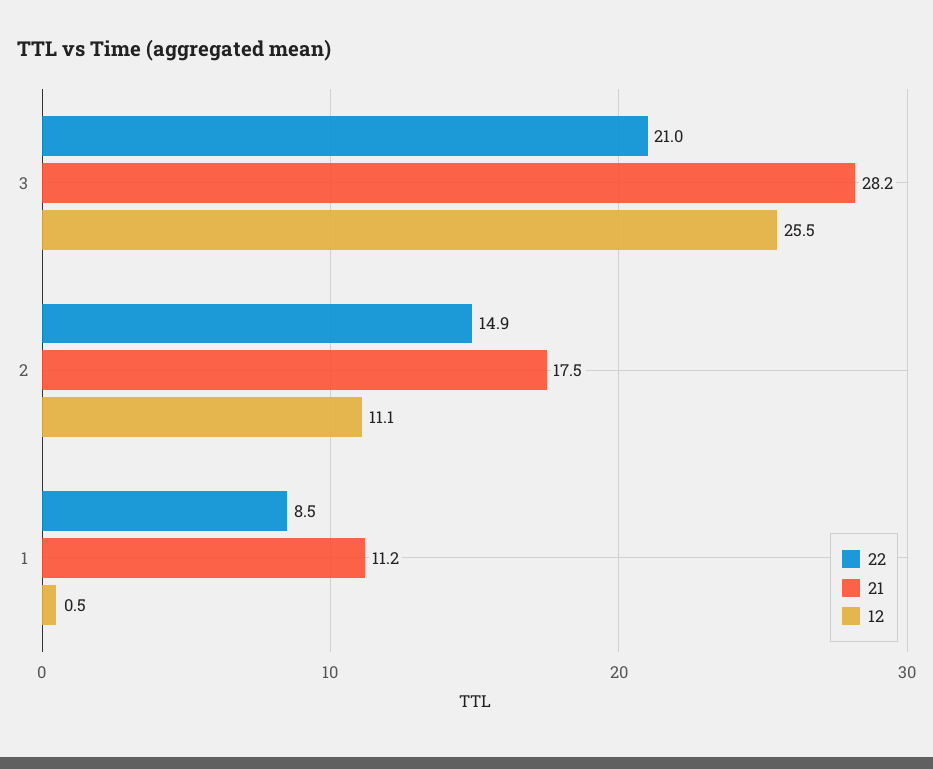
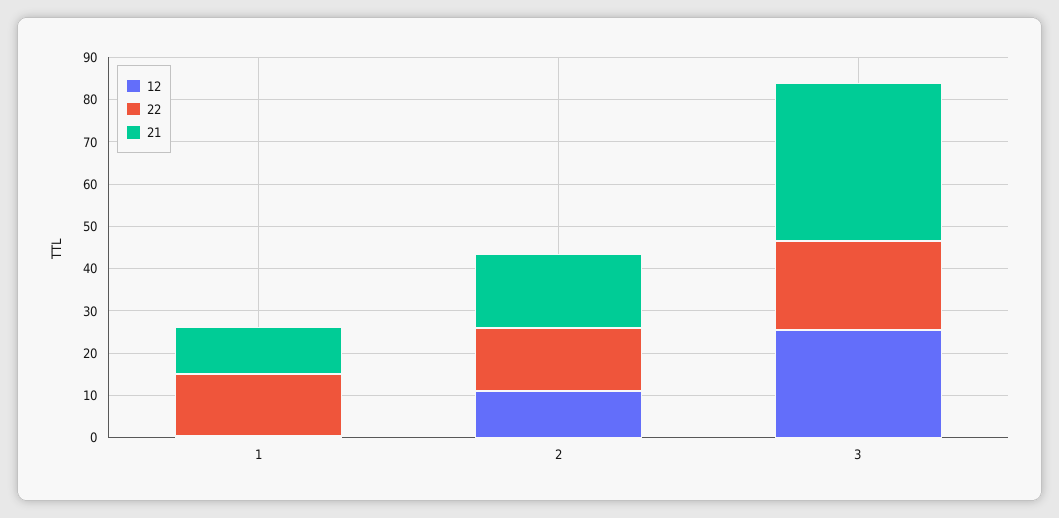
  {
    "22": {
      "3": 21,
      "2": 14.9,
-     "1": 8.5
+     "1": 14
    },
    "21": {
-     "3": 28.2,
+     "3": 38,
      "2": 17.5,
      "1": 11.2
    },
    "12": {
      "3": 25.5,
      "2": 11.1,
      "1": 0.5
    }
  }

